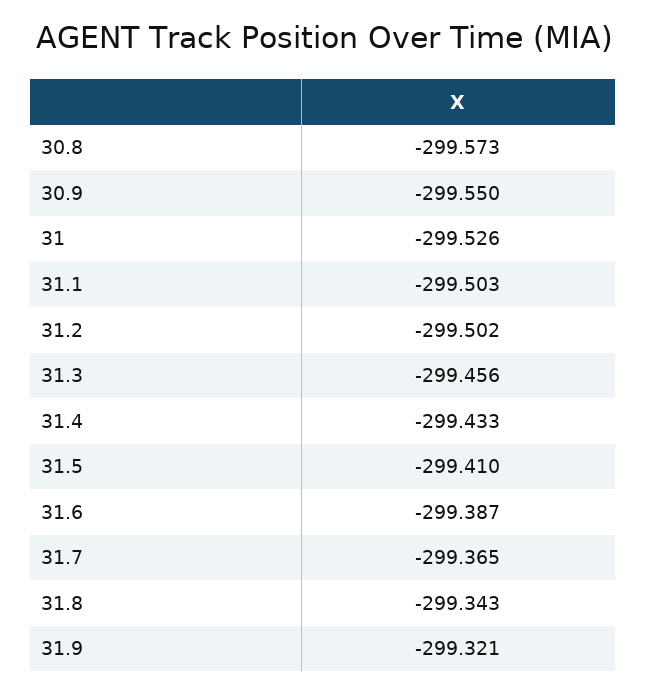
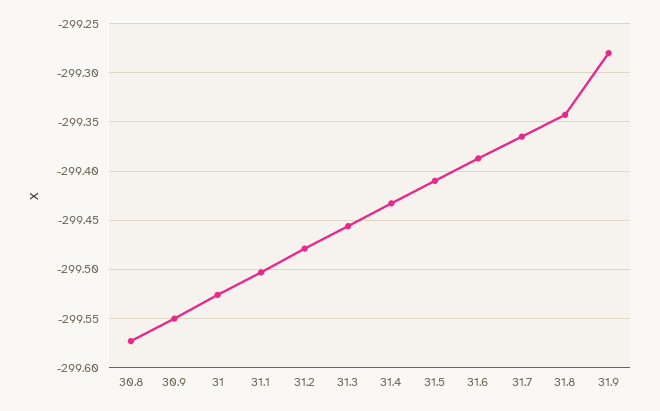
  {
    "30.8": -299.573,
    "30.9": -299.55,
    "31": -299.526,
    "31.1": -299.503,
-   "31.2": -299.502,
+   "31.2": -299.48,
    "31.3": -299.456,
    "31.4": -299.433,
    "31.5": -299.41,
    "31.6": -299.387,
    "31.7": -299.365,
    "31.8": -299.343,
-   "31.9": -299.321
+   "31.9": -299.28
  }

